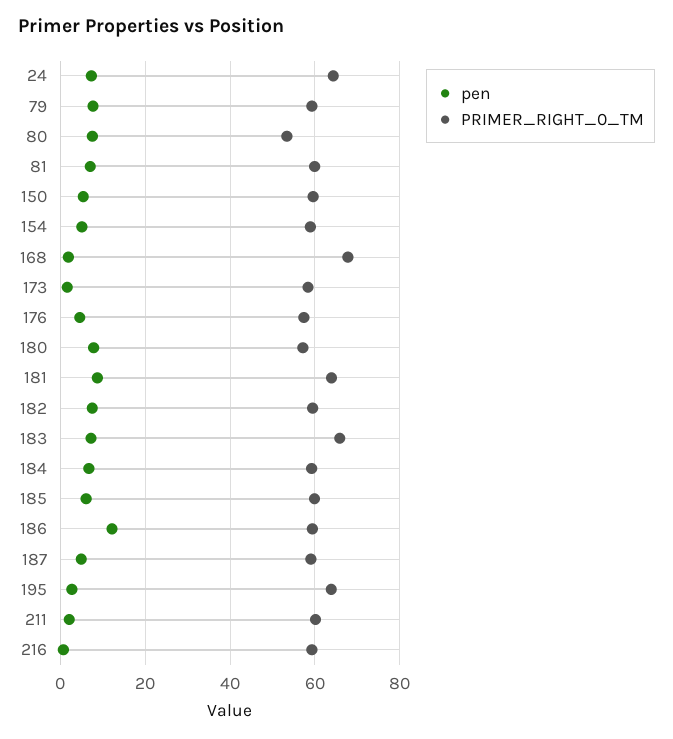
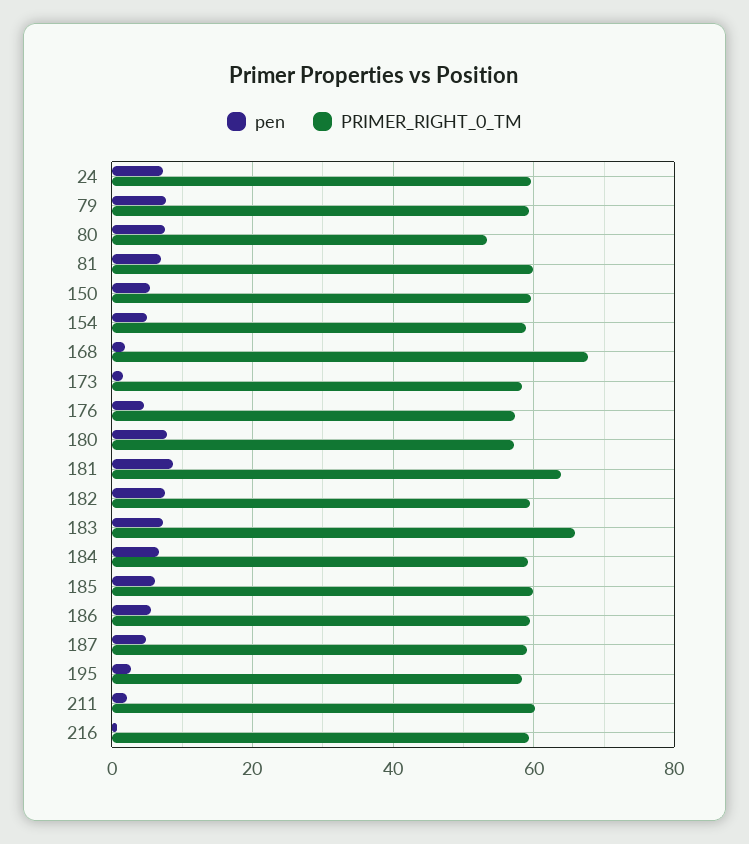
  {
    "pen": {
      "24": 8,
      "79": 8,
      "80": 8,
      "81": 8,
      "150": 6,
      "154": 6,
      "168": 2,
      "173": 2,
      "176": 4,
      "180": 8,
      "181": 8,
      "182": 8,
      "183": 8,
      "184": 6,
      "185": 6,
-     "186": 12,
+     "186": 6,
      "187": 4,
      "195": 2,
      "211": 2,
      "216": 0
    },
    "PRIMER_RIGHT_0_TM": {
-     "24": 64,
+     "24": 60,
      "79": 60,
      "80": 54,
      "81": 60,
      "150": 60,
      "154": 58,
      "168": 68,
      "173": 58,
      "176": 58,
      "180": 58,
      "181": 64,
      "182": 60,
      "183": 66,
      "184": 60,
      "185": 60,
      "186": 60,
      "187": 60,
-     "195": 64,
+     "195": 58,
      "211": 60,
      "216": 60
    }
  }

